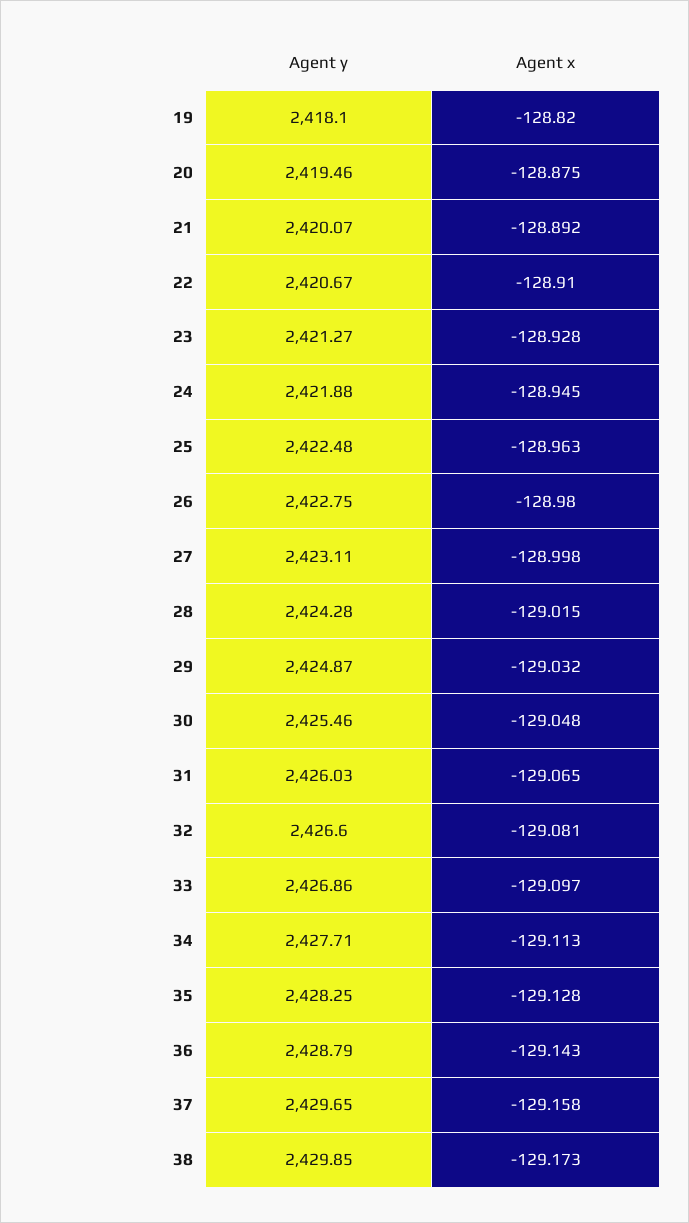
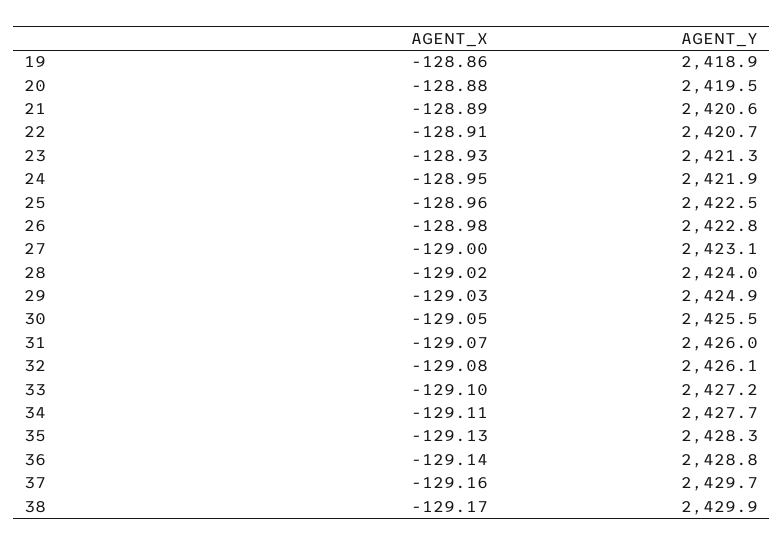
  {
    "Agent y": {
-     "19": 2418.1,
+     "19": 2418.9,
      "20": 2419.46,
-     "21": 2420.07,
+     "21": 2420.6,
      "22": 2420.67,
      "23": 2421.27,
      "24": 2421.88,
      "25": 2422.48,
      "26": 2422.75,
      "27": 2423.11,
-     "28": 2424.28,
+     "28": 2424,
      "29": 2424.87,
      "30": 2425.46,
      "31": 2426.03,
-     "32": 2426.6,
+     "32": 2426.1,
-     "33": 2426.86,
+     "33": 2427.2,
      "34": 2427.71,
      "35": 2428.25,
      "36": 2428.79,
      "37": 2429.65,
      "38": 2429.85
    },
    "Agent x": {
-     "19": -128.82,
+     "19": -128.86,
      "20": -128.875,
      "21": -128.892,
      "22": -128.91,
      "23": -128.928,
      "24": -128.945,
      "25": -128.963,
      "26": -128.98,
      "27": -128.998,
      "28": -129.015,
      "29": -129.032,
      "30": -129.048,
      "31": -129.065,
      "32": -129.081,
      "33": -129.097,
      "34": -129.113,
      "35": -129.128,
      "36": -129.143,
      "37": -129.158,
      "38": -129.173
    }
  }

